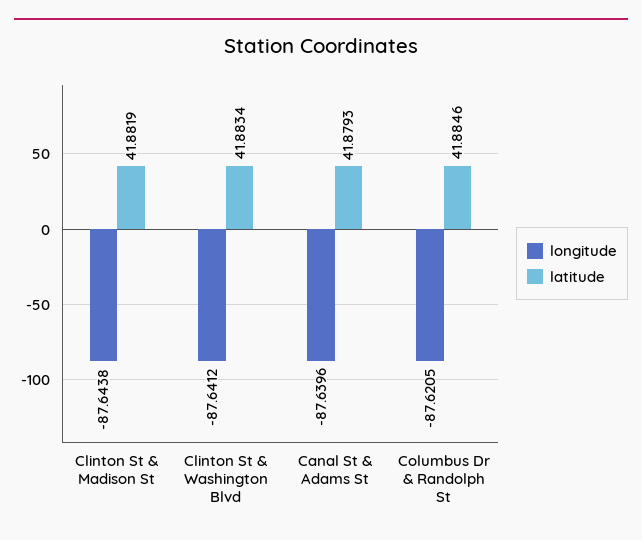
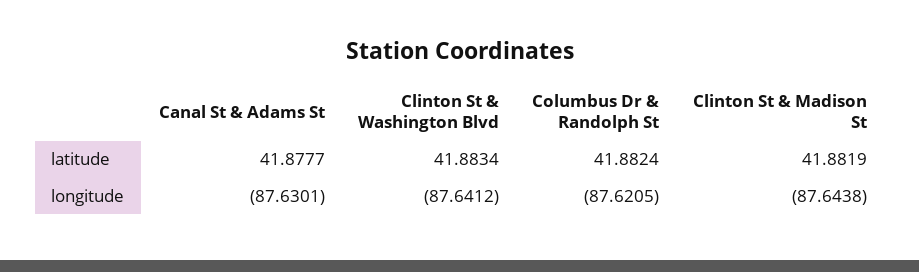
  {
    "longitude": {
      "Clinton St & Madison St": -87.6438,
      "Clinton St & Washington Blvd": -87.6412,
-     "Canal St & Adams St": -87.6396,
+     "Canal St & Adams St": -87.6301,
      "Columbus Dr & Randolph St": -87.6205
    },
    "latitude": {
      "Clinton St & Madison St": 41.8819,
      "Clinton St & Washington Blvd": 41.8834,
-     "Canal St & Adams St": 41.8793,
+     "Canal St & Adams St": 41.8777,
-     "Columbus Dr & Randolph St": 41.8846
+     "Columbus Dr & Randolph St": 41.8824
    }
  }

